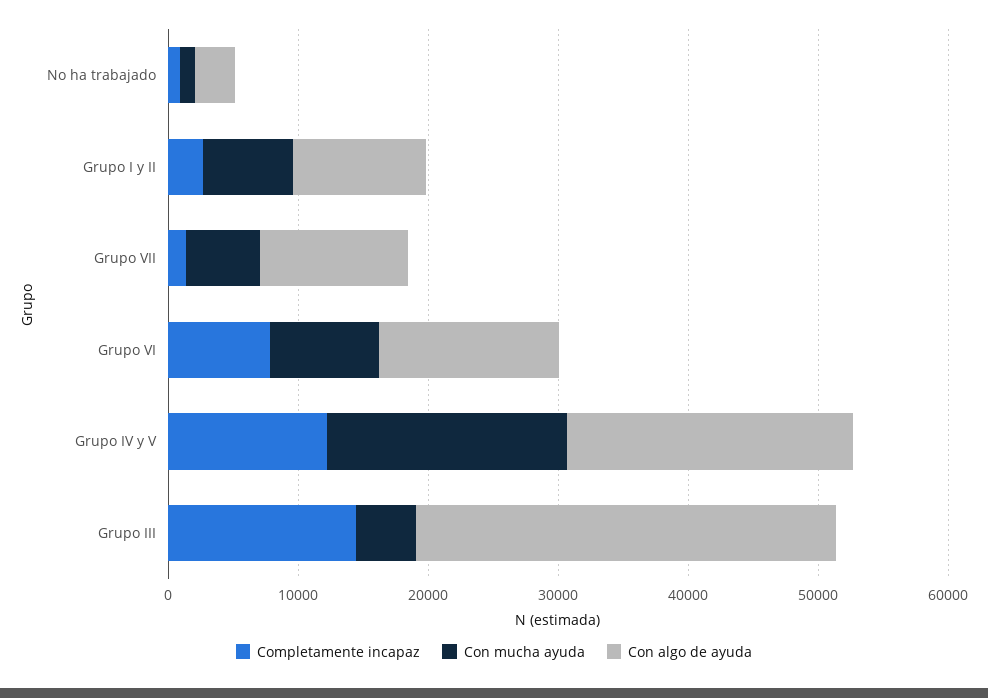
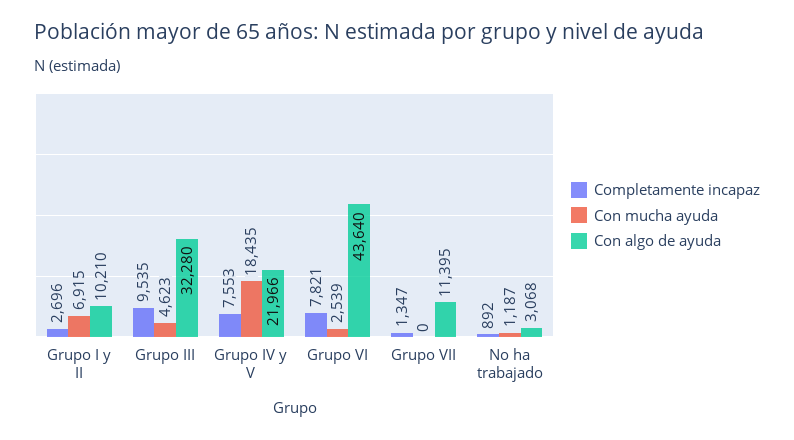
  {
    "Completamente incapaz": {
      "No ha trabajado": 892,
      "Grupo I y II": 2696,
      "Grupo VII": 1347,
      "Grupo VI": 7821,
-     "Grupo IV y V": 12000,
+     "Grupo IV y V": 7553,
-     "Grupo III": 14000
+     "Grupo III": 9535
    },
    "Con mucha ayuda": {
      "No ha trabajado": 1187,
      "Grupo I y II": 6915,
-     "Grupo VII": 6000,
+     "Grupo VII": 0,
-     "Grupo VI": 8000,
+     "Grupo VI": 2539,
      "Grupo IV y V": 18435,
      "Grupo III": 4623
    },
    "Con algo de ayuda": {
      "No ha trabajado": 3068,
      "Grupo I y II": 10210,
      "Grupo VII": 11395,
-     "Grupo VI": 14000,
+     "Grupo VI": 43640,
      "Grupo IV y V": 21966,
      "Grupo III": 32280
    }
  }

